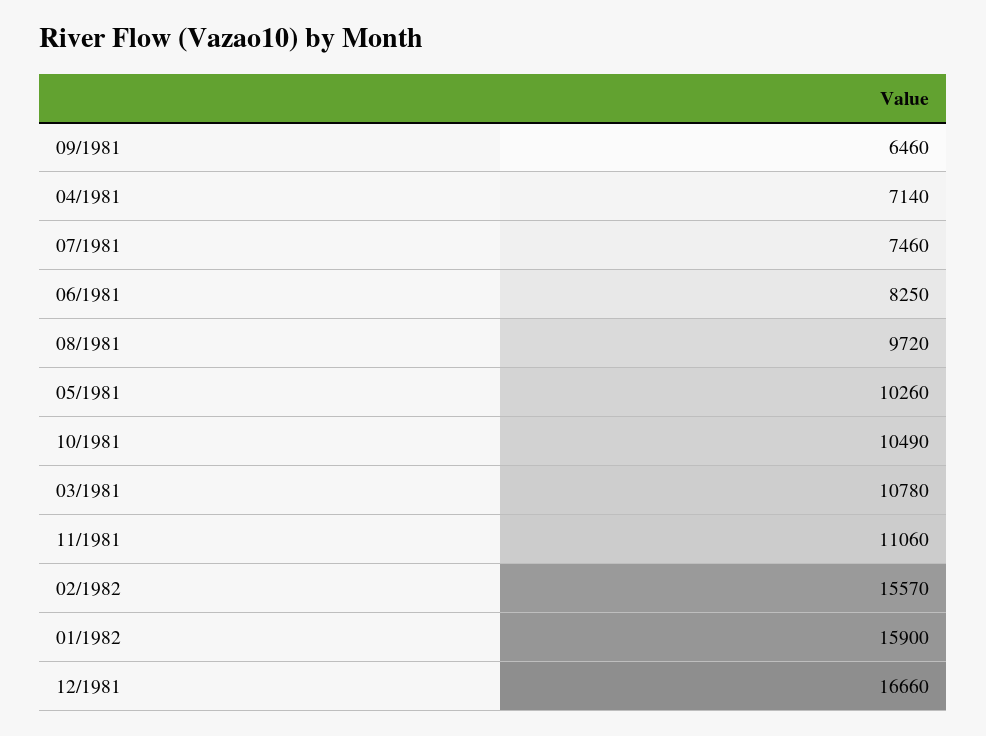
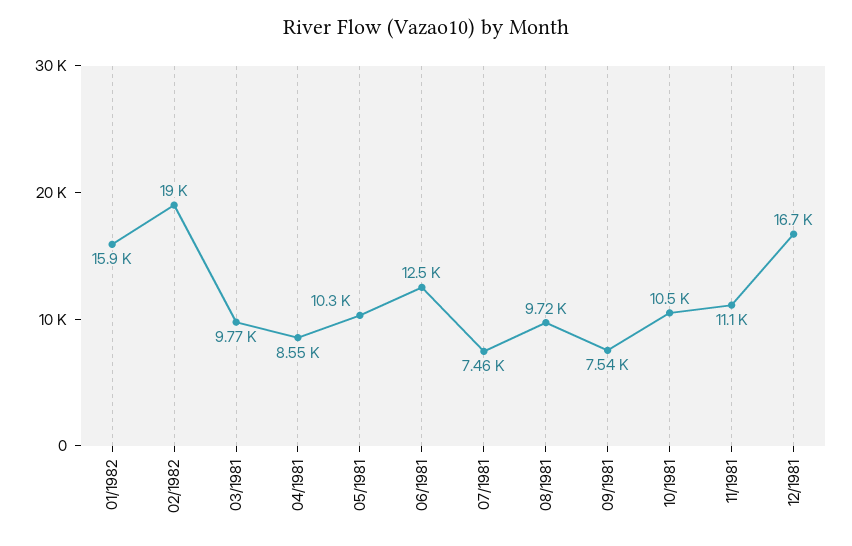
  {
-   "09/1981": 6460,
+   "09/1981": 7540,
-   "04/1981": 7140,
+   "04/1981": 8550,
    "07/1981": 7460,
-   "06/1981": 8250,
+   "06/1981": 12500,
    "08/1981": 9720,
    "05/1981": 10260,
    "10/1981": 10490,
-   "03/1981": 10780,
+   "03/1981": 9770,
    "11/1981": 11060,
-   "02/1982": 15570,
+   "02/1982": 19000,
    "01/1982": 15900,
    "12/1981": 16660
  }

